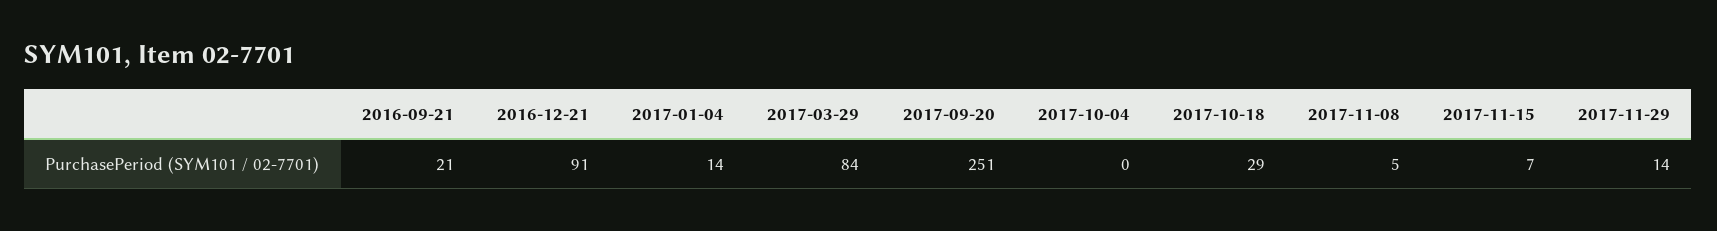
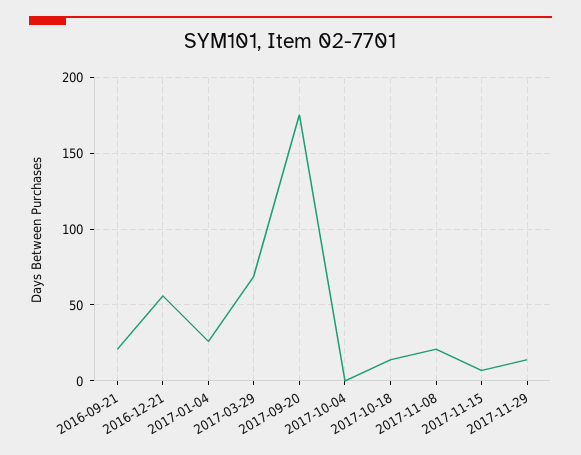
  {
    "2016-09-21": 21,
-   "2016-12-21": 91,
+   "2016-12-21": 55,
-   "2017-01-04": 14,
+   "2017-01-04": 25,
-   "2017-03-29": 84,
+   "2017-03-29": 70,
-   "2017-09-20": 251,
+   "2017-09-20": 175,
    "2017-10-04": 0,
-   "2017-10-18": 29,
+   "2017-10-18": 15,
-   "2017-11-08": 5,
+   "2017-11-08": 20,
    "2017-11-15": 7,
    "2017-11-29": 14
  }

